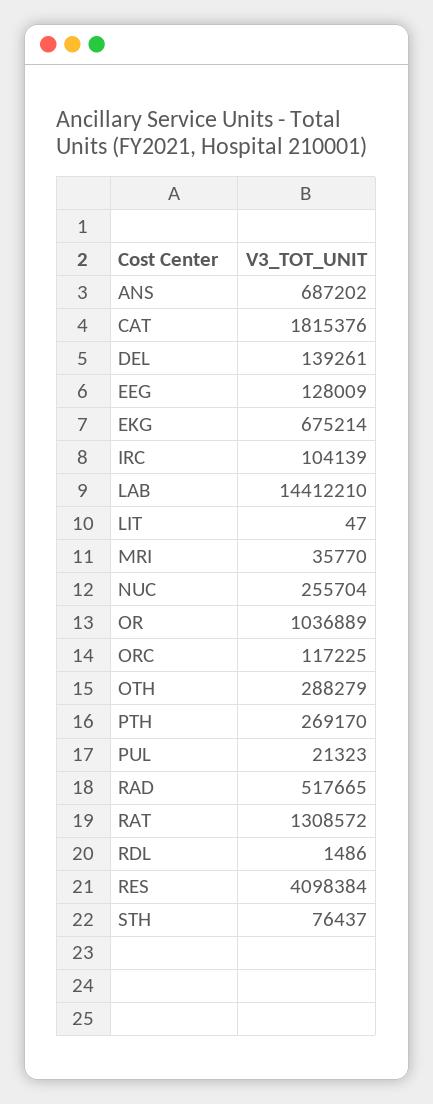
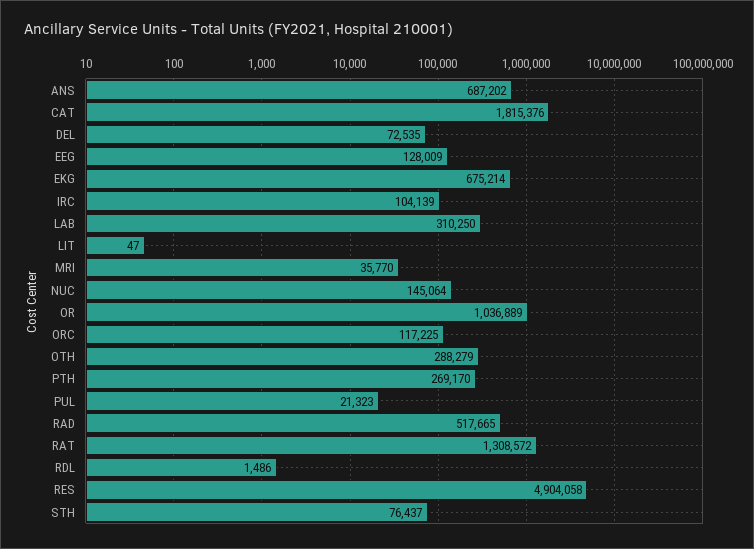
  {
    "ANS": 687202,
    "CAT": 1815376,
-   "DEL": 139261,
+   "DEL": 72535,
    "EEG": 128009,
    "EKG": 675214,
    "IRC": 104139,
-   "LAB": 14412210,
+   "LAB": 310250,
    "LIT": 47,
    "MRI": 35770,
-   "NUC": 255704,
+   "NUC": 145064,
    "OR": 1036889,
    "ORC": 117225,
    "OTH": 288279,
    "PTH": 269170,
    "PUL": 21323,
    "RAD": 517665,
    "RAT": 1308572,
    "RDL": 1486,
-   "RES": 4098384,
+   "RES": 4904058,
    "STH": 76437
  }

